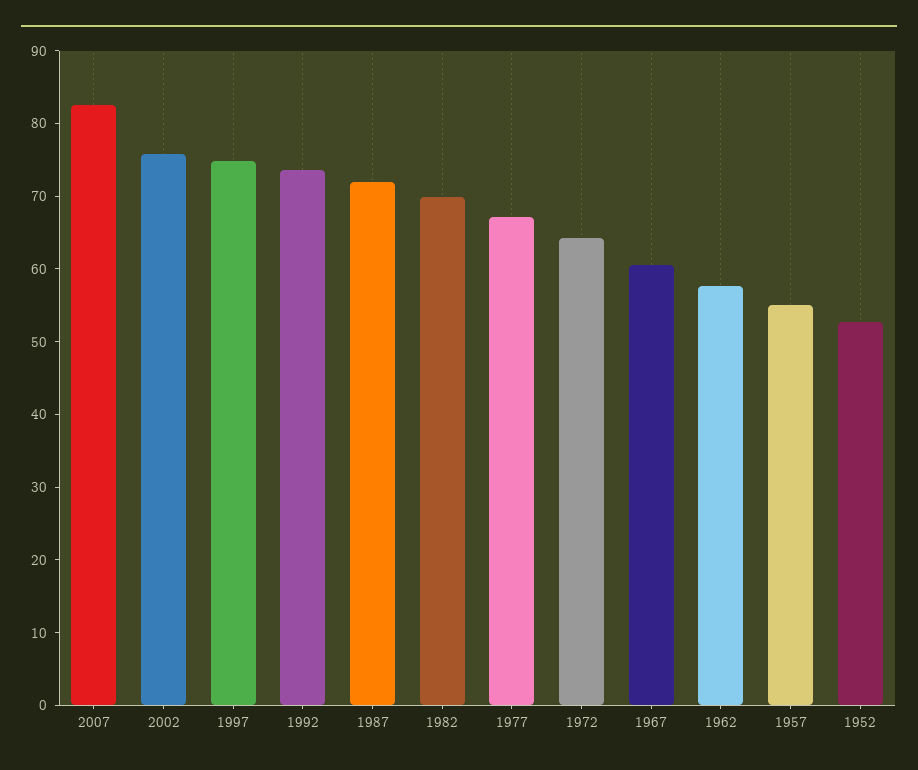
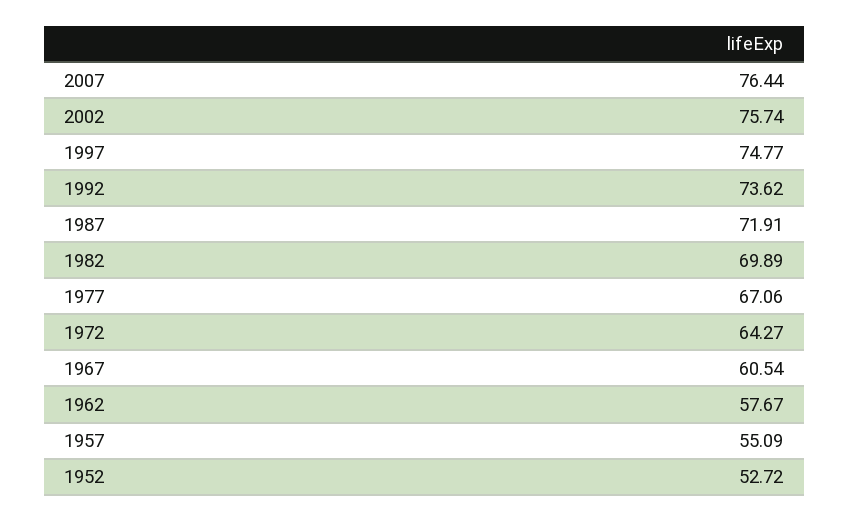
  {
-   "2007": 82,
+   "2007": 76.44,
    "2002": 75.74,
    "1997": 74.77,
    "1992": 73.62,
    "1987": 71.91,
    "1982": 69.89,
    "1977": 67.06,
    "1972": 64.27,
    "1967": 60.54,
    "1962": 57.67,
    "1957": 55.09,
    "1952": 52.72
  }

